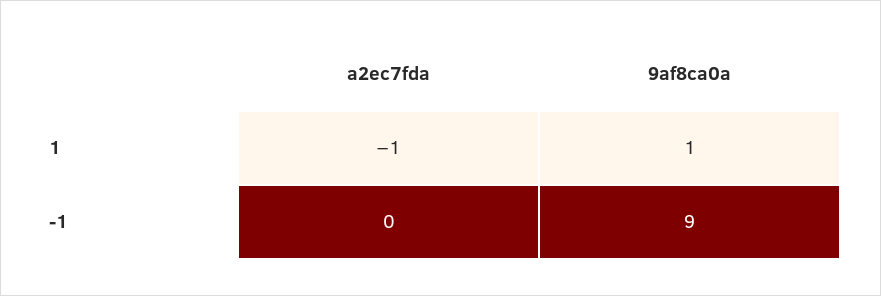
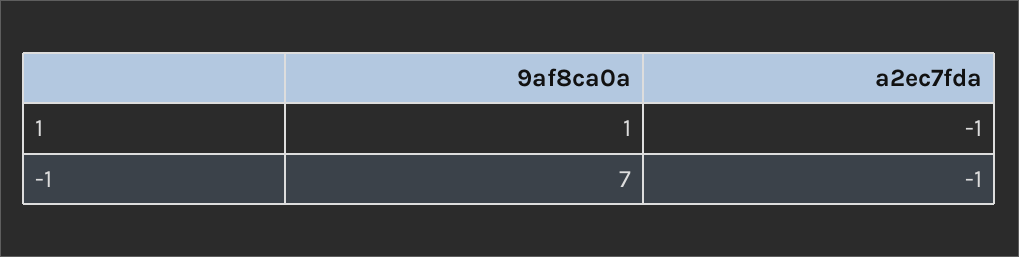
  {
    "a2ec7fda": {
      "1": -1,
-     "-1": 0
+     "-1": -1
    },
    "9af8ca0a": {
      "1": 1,
-     "-1": 9
+     "-1": 7
    }
  }

